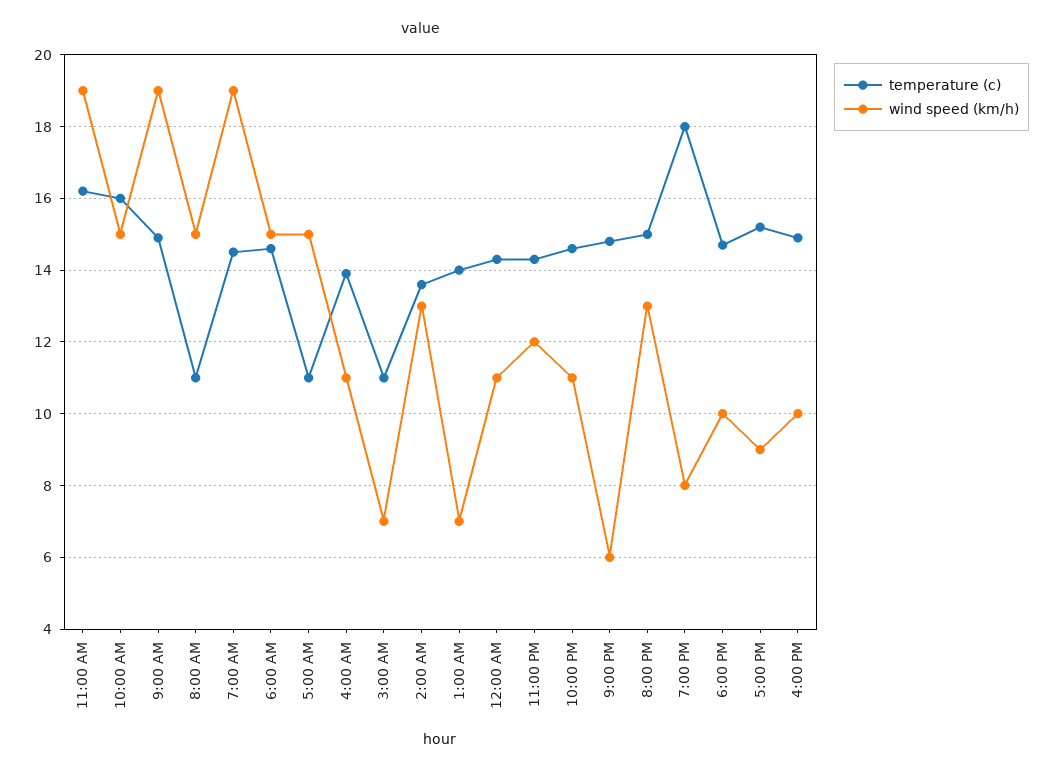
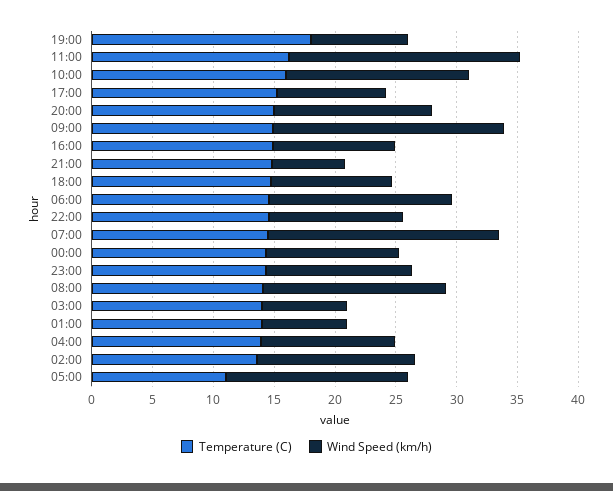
  {
    "temperature (c)": {
      "11:00 AM": 16,
      "10:00 AM": 16,
      "9:00 AM": 15,
-     "8:00 AM": 11,
+     "8:00 AM": 14,
      "7:00 AM": 14.5,
      "6:00 AM": 14.5,
      "5:00 AM": 11,
      "4:00 AM": 14,
-     "3:00 AM": 11,
+     "3:00 AM": 14,
      "2:00 AM": 13.5,
      "1:00 AM": 14,
      "12:00 AM": 14.5,
      "11:00 PM": 14.5,
      "10:00 PM": 14.5,
      "9:00 PM": 15,
      "8:00 PM": 15,
      "7:00 PM": 18,
      "6:00 PM": 14.5,
      "5:00 PM": 15,
      "4:00 PM": 15
    },
    "wind speed (km/h)": {
      "11:00 AM": 19,
      "10:00 AM": 15,
      "9:00 AM": 19,
      "8:00 AM": 15,
      "7:00 AM": 19,
      "6:00 AM": 15,
      "5:00 AM": 15,
      "4:00 AM": 11,
      "3:00 AM": 7,
      "2:00 AM": 13,
      "1:00 AM": 7,
      "12:00 AM": 11,
      "11:00 PM": 12,
      "10:00 PM": 11,
      "9:00 PM": 6,
      "8:00 PM": 13,
      "7:00 PM": 8,
      "6:00 PM": 10,
      "5:00 PM": 9,
      "4:00 PM": 10
    }
  }

